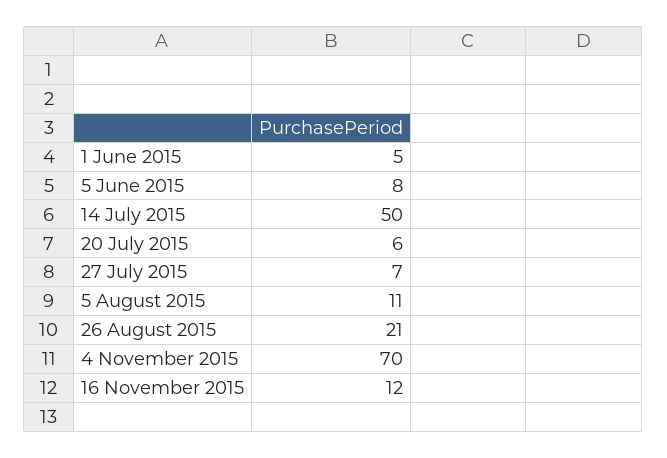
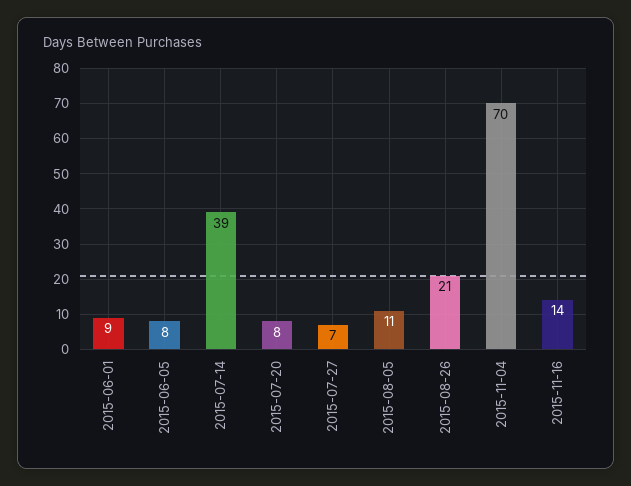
  {
-   "1 June 2015": 5,
+   "1 June 2015": 9,
    "5 June 2015": 8,
-   "14 July 2015": 50,
+   "14 July 2015": 39,
-   "20 July 2015": 6,
+   "20 July 2015": 8,
    "27 July 2015": 7,
    "5 August 2015": 11,
    "26 August 2015": 21,
    "4 November 2015": 70,
-   "16 November 2015": 12
+   "16 November 2015": 14
  }

